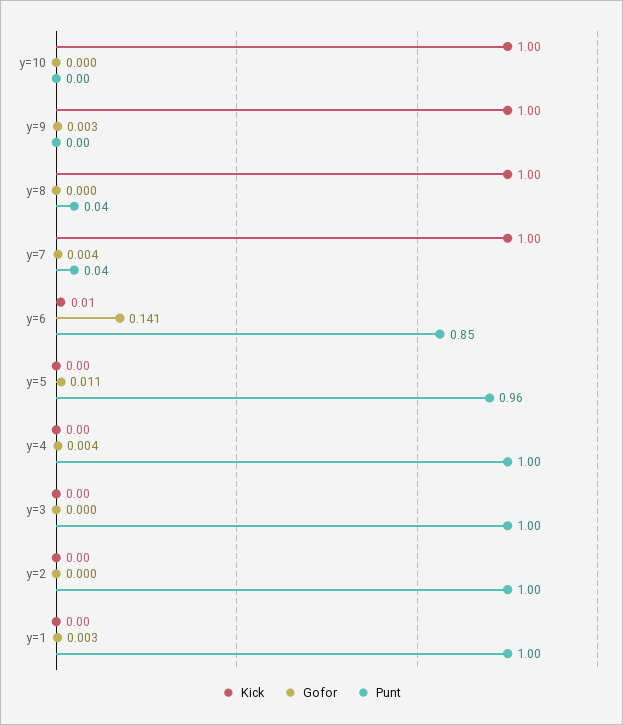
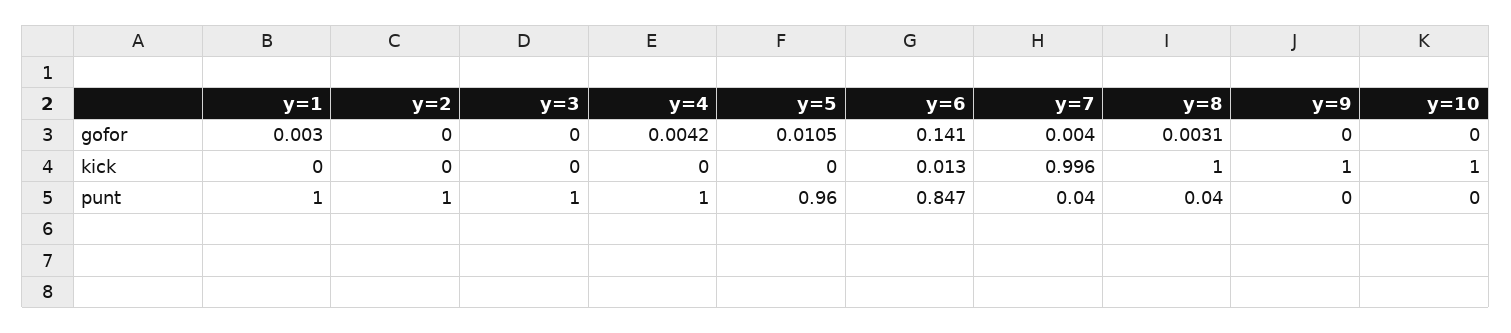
  {
    "Kick": {
      "y=10": 1,
      "y=9": 1,
      "y=8": 1,
      "y=7": 0.996,
      "y=6": 0.013,
      "y=5": 0,
      "y=4": 0,
      "y=3": 0,
      "y=2": 0,
      "y=1": 0
    },
    "Gofor": {
      "y=10": 0,
-     "y=9": 0.003,
+     "y=9": 0,
-     "y=8": 0,
+     "y=8": 0.0031,
      "y=7": 0.004,
      "y=6": 0.141,
      "y=5": 0.0105,
      "y=4": 0.0042,
      "y=3": 0,
      "y=2": 0,
      "y=1": 0.003
    },
    "Punt": {
      "y=10": 0,
      "y=9": 0,
      "y=8": 0.04,
      "y=7": 0.04,
      "y=6": 0.847,
      "y=5": 0.96,
      "y=4": 1,
      "y=3": 1,
      "y=2": 1,
      "y=1": 1
    }
  }

